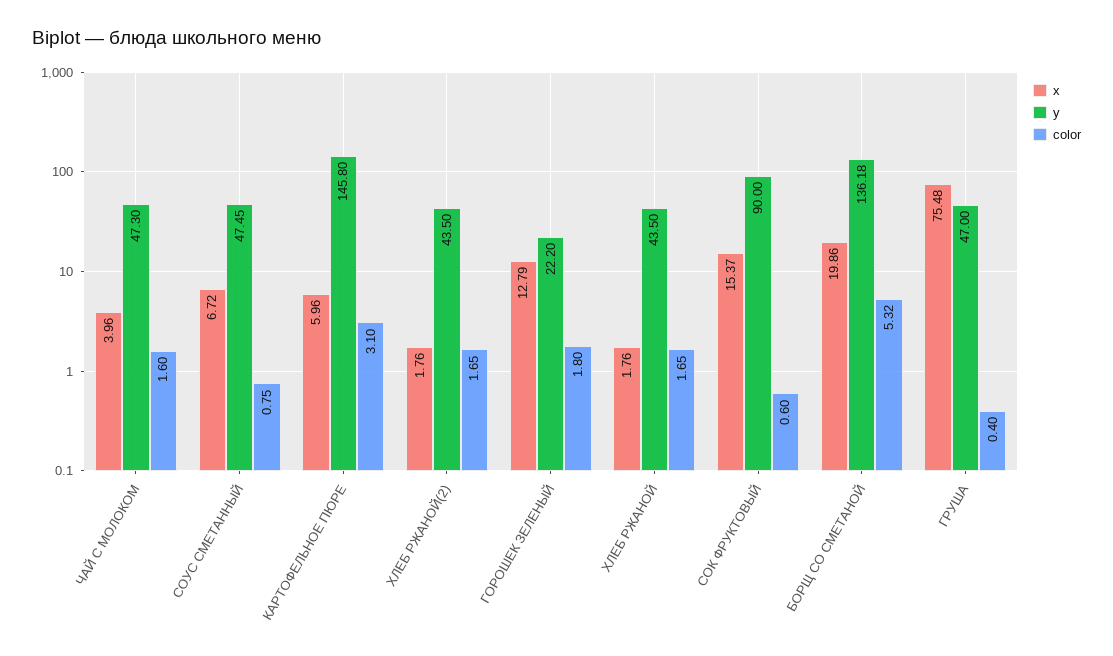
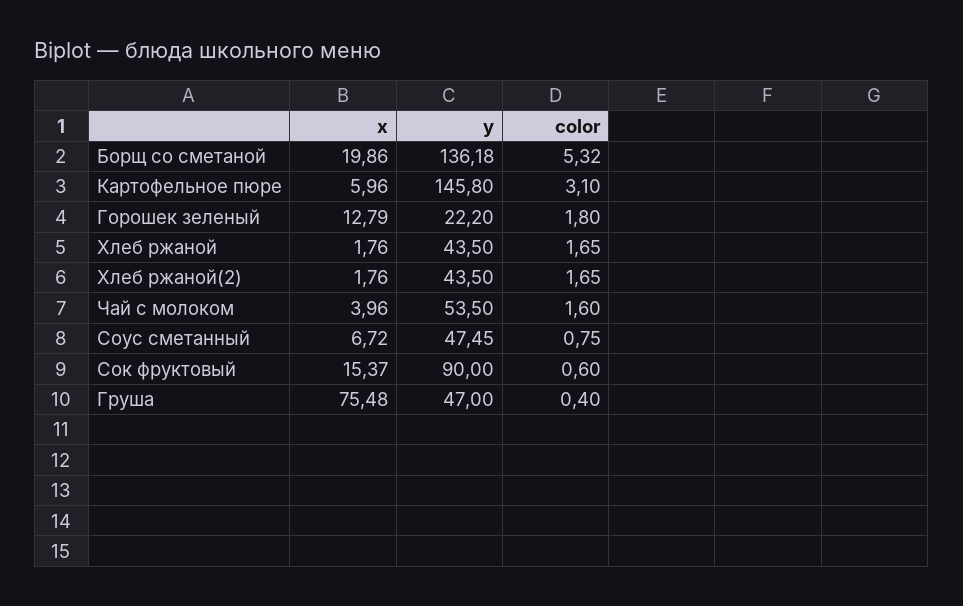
  {
    "x": {
      "ЧАЙ С МОЛОКОМ": 3.96,
      "СОУС СМЕТАННЫЙ": 6.72,
      "КАРТОФЕЛЬНОЕ ПЮРЕ": 5.96,
      "ХЛЕБ РЖАНОЙ(2)": 1.76,
      "ГОРОШЕК ЗЕЛЕНЫЙ": 12.79,
      "ХЛЕБ РЖАНОЙ": 1.76,
      "СОК ФРУКТОВЫЙ": 15.37,
      "БОРЩ СО СМЕТАНОЙ": 19.86,
      "ГРУША": 75.48
    },
    "y": {
-     "ЧАЙ С МОЛОКОМ": 47.3,
+     "ЧАЙ С МОЛОКОМ": 53.5,
      "СОУС СМЕТАННЫЙ": 47.45,
      "КАРТОФЕЛЬНОЕ ПЮРЕ": 145.8,
      "ХЛЕБ РЖАНОЙ(2)": 43.5,
      "ГОРОШЕК ЗЕЛЕНЫЙ": 22.2,
      "ХЛЕБ РЖАНОЙ": 43.5,
      "СОК ФРУКТОВЫЙ": 90,
      "БОРЩ СО СМЕТАНОЙ": 136.18,
      "ГРУША": 47
    },
    "color": {
      "ЧАЙ С МОЛОКОМ": 1.6,
      "СОУС СМЕТАННЫЙ": 0.75,
      "КАРТОФЕЛЬНОЕ ПЮРЕ": 3.1,
      "ХЛЕБ РЖАНОЙ(2)": 1.65,
      "ГОРОШЕК ЗЕЛЕНЫЙ": 1.8,
      "ХЛЕБ РЖАНОЙ": 1.65,
      "СОК ФРУКТОВЫЙ": 0.6,
      "БОРЩ СО СМЕТАНОЙ": 5.32,
      "ГРУША": 0.4
    }
  }

